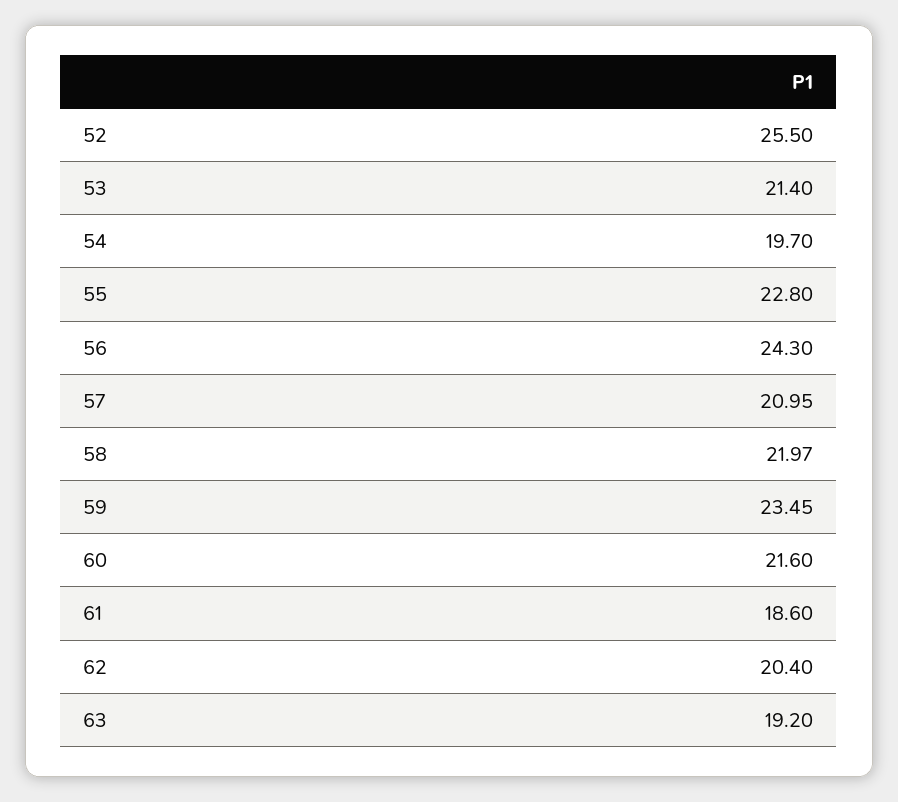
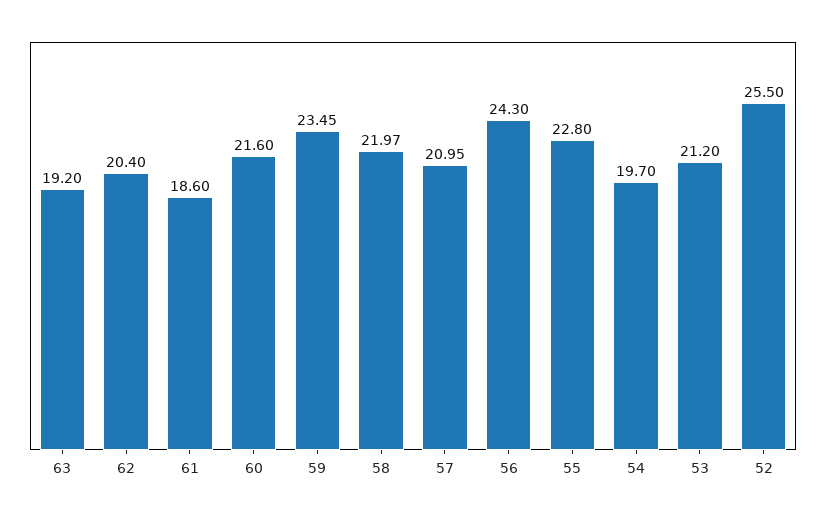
  {
    "52": 25.5,
-   "53": 21.4,
+   "53": 21.2,
    "54": 19.7,
    "55": 22.8,
    "56": 24.3,
    "57": 20.95,
    "58": 21.97,
    "59": 23.45,
    "60": 21.6,
    "61": 18.6,
    "62": 20.4,
    "63": 19.2
  }

